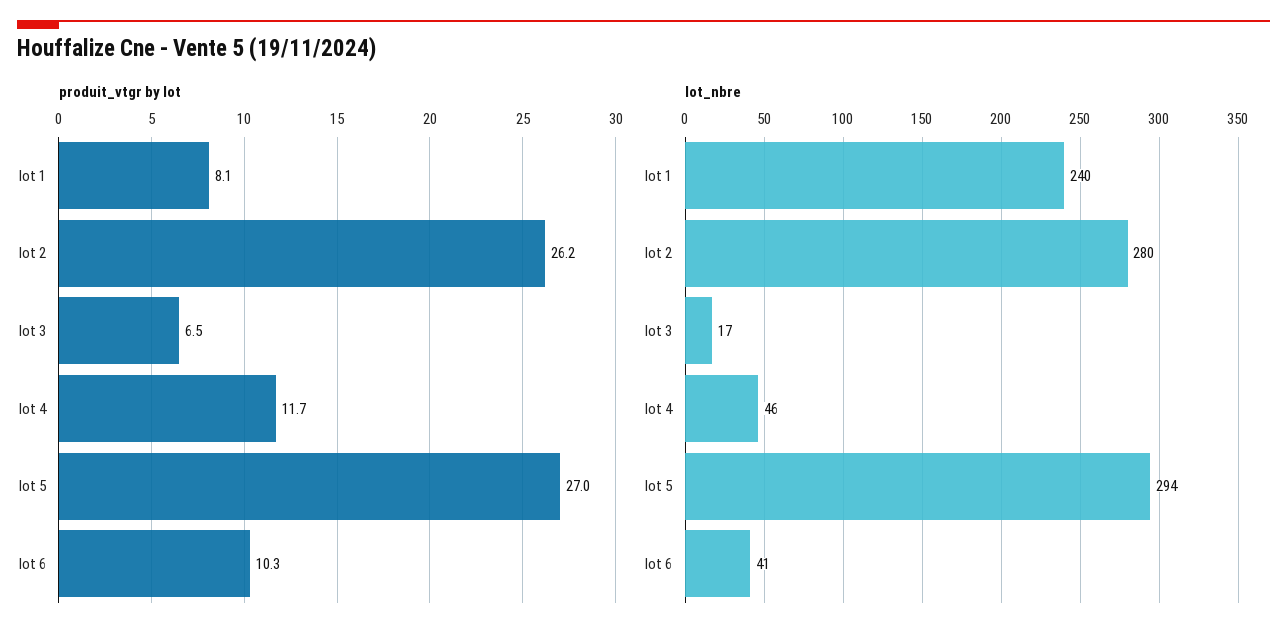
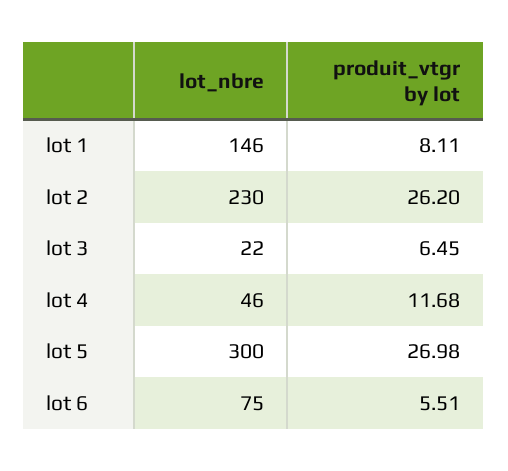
  {
    "produit_vtgr by lot": {
      "lot 1": 8.11,
      "lot 2": 26.2,
      "lot 3": 6.45,
      "lot 4": 11.68,
      "lot 5": 26.98,
-     "lot 6": 10.3
+     "lot 6": 5.51
    },
    "lot_nbre": {
-     "lot 1": 240,
+     "lot 1": 146,
-     "lot 2": 280,
+     "lot 2": 230,
-     "lot 3": 17,
+     "lot 3": 22,
      "lot 4": 46,
-     "lot 5": 294,
+     "lot 5": 300,
-     "lot 6": 41
+     "lot 6": 75
    }
  }

